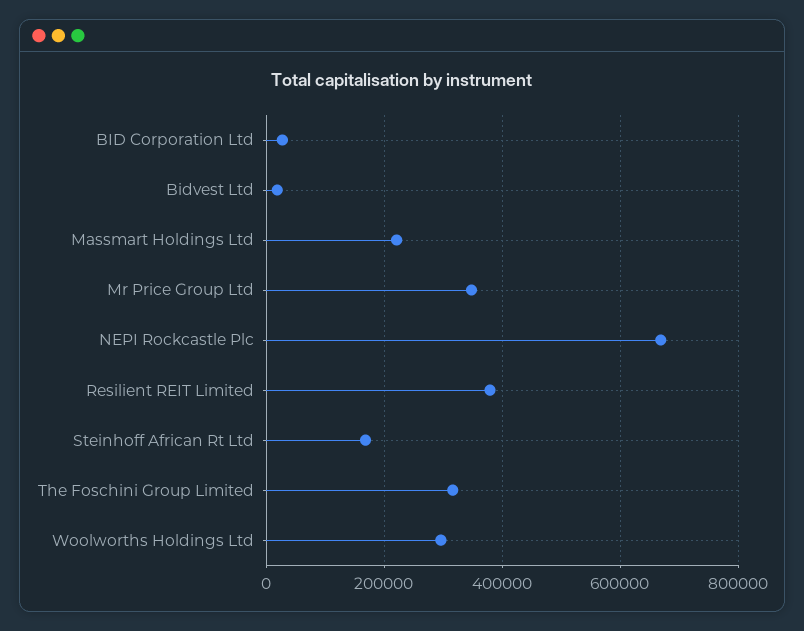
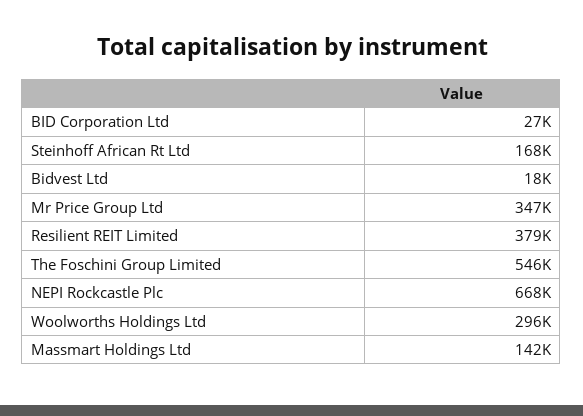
  {
    "BID Corporation Ltd": 27000,
    "Bidvest Ltd": 18000,
-   "Massmart Holdings Ltd": 220000,
+   "Massmart Holdings Ltd": 142000,
    "Mr Price Group Ltd": 347000,
    "NEPI Rockcastle Plc": 668000,
    "Resilient REIT Limited": 379000,
    "Steinhoff African Rt Ltd": 168000,
-   "The Foschini Group Limited": 320000,
+   "The Foschini Group Limited": 546000,
    "Woolworths Holdings Ltd": 296000
  }

